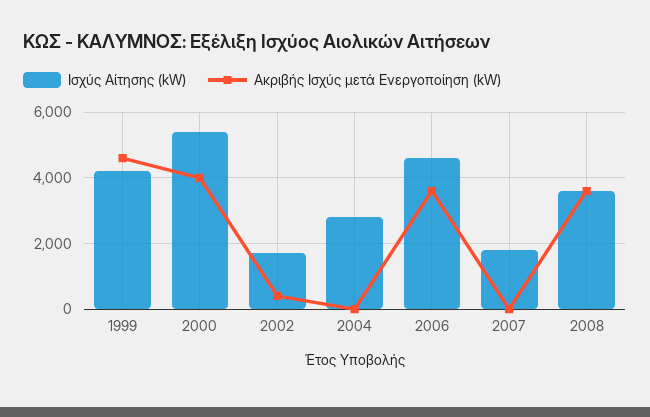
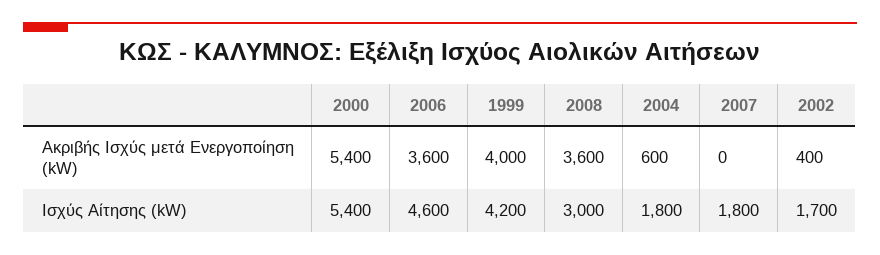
  {
    "Ισχύς Αίτησης (kW)": {
      "1999": 4200,
      "2000": 5400,
      "2002": 1700,
-     "2004": 2800,
+     "2004": 1800,
      "2006": 4600,
      "2007": 1800,
-     "2008": 3600
+     "2008": 3000
    },
    "Ακριβής Ισχύς μετά Ενεργοποίηση (kW)": {
-     "1999": 4600,
+     "1999": 4000,
-     "2000": 4000,
+     "2000": 5400,
      "2002": 400,
-     "2004": 0,
+     "2004": 600,
      "2006": 3600,
      "2007": 0,
      "2008": 3600
    }
  }

